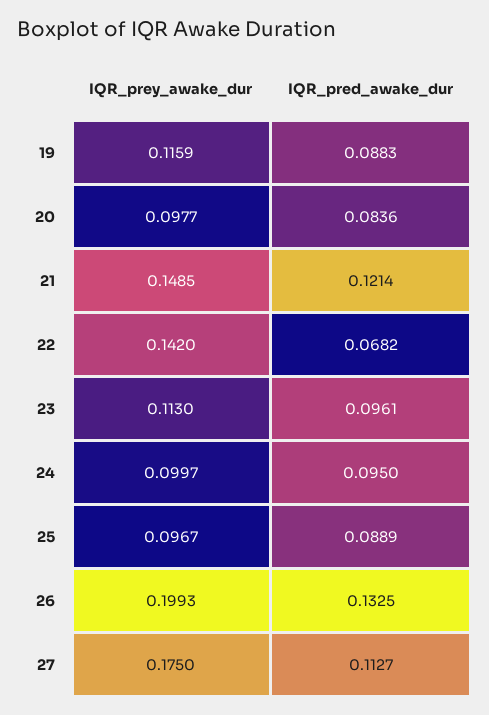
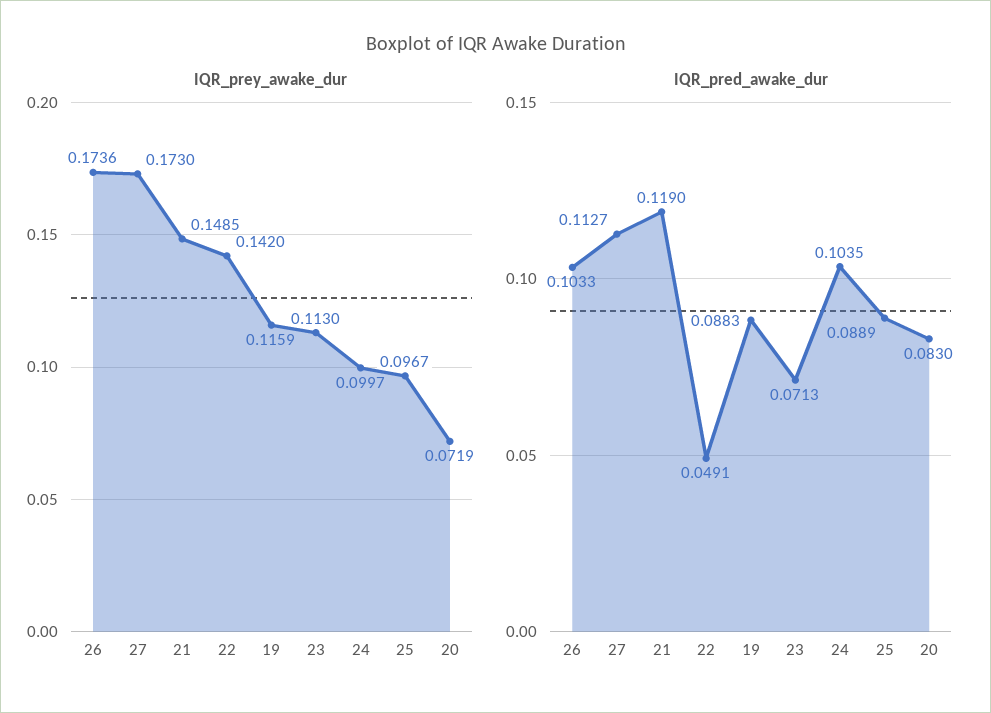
  {
    "IQR_prey_awake_dur": {
      "19": 0.1159,
-     "20": 0.0977,
+     "20": 0.0719,
      "21": 0.1485,
      "22": 0.142,
      "23": 0.113,
      "24": 0.0997,
      "25": 0.0967,
-     "26": 0.1993,
+     "26": 0.1736,
-     "27": 0.175
+     "27": 0.173
    },
    "IQR_pred_awake_dur": {
      "19": 0.0883,
-     "20": 0.0836,
+     "20": 0.083,
-     "21": 0.1214,
+     "21": 0.119,
-     "22": 0.0682,
+     "22": 0.0491,
-     "23": 0.0961,
+     "23": 0.0713,
-     "24": 0.095,
+     "24": 0.1035,
      "25": 0.0889,
-     "26": 0.1325,
+     "26": 0.1033,
      "27": 0.1127
    }
  }

